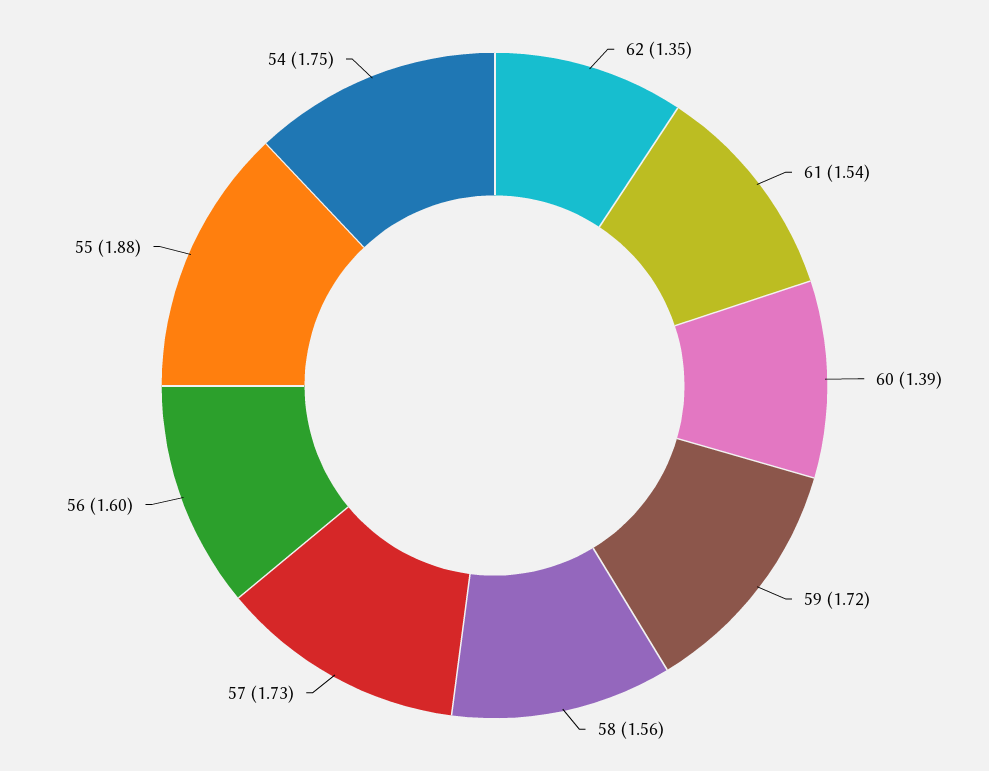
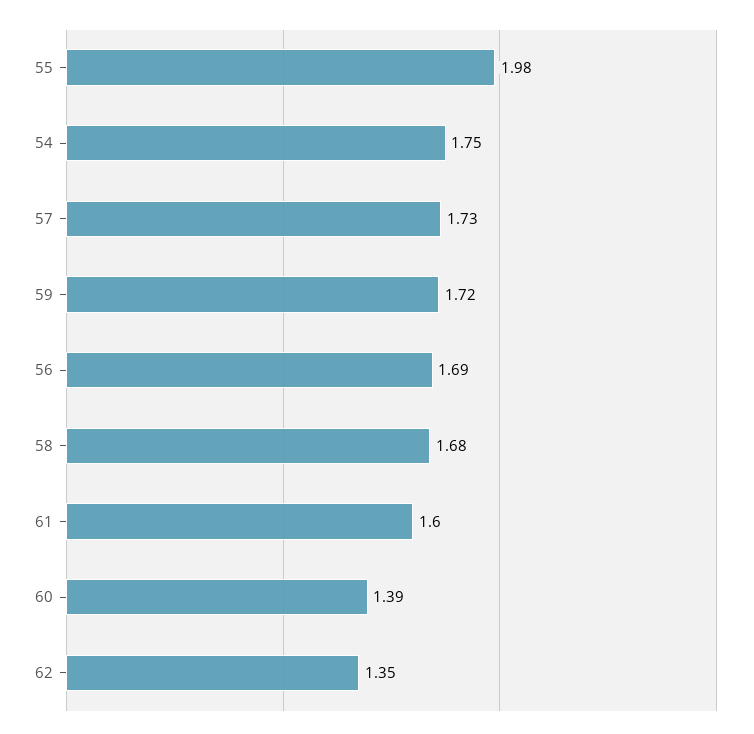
  {
    "62": 1.35,
-   "61": 1.54,
+   "61": 1.6,
    "60": 1.39,
    "59": 1.72,
-   "58": 1.56,
+   "58": 1.68,
    "57": 1.73,
-   "56": 1.6,
+   "56": 1.69,
-   "55": 1.88,
+   "55": 1.98,
    "54": 1.75
  }

